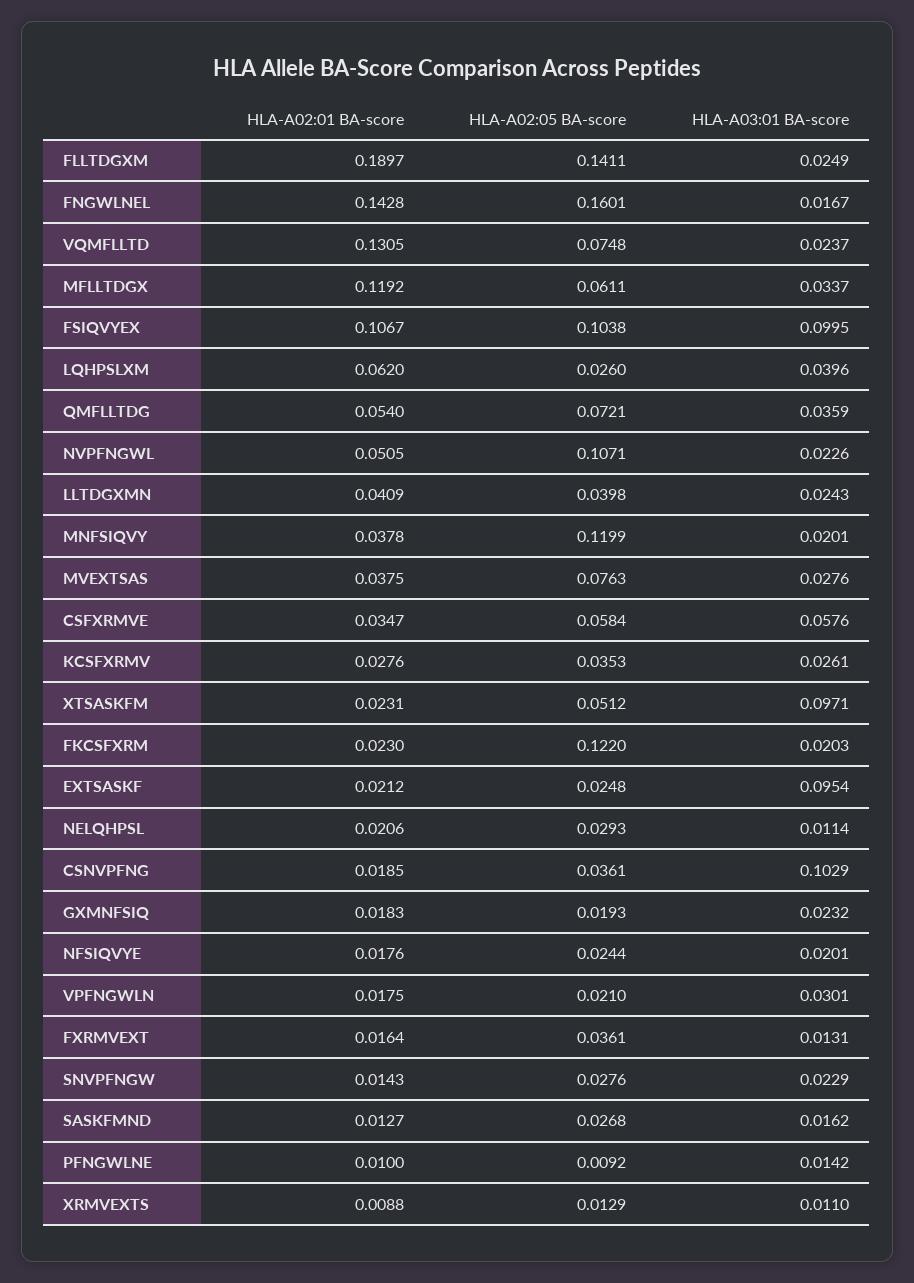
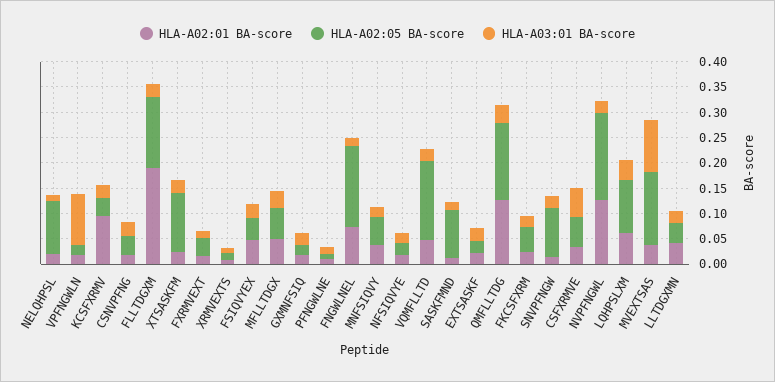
  {
    "HLA-A02:01 BA-score": {
      "FLLTDGXM": 0.1897,
-     "FNGWLNEL": 0.1428,
+     "FNGWLNEL": 0.075,
-     "VQMFLLTD": 0.1305,
+     "VQMFLLTD": 0.05,
-     "MFLLTDGX": 0.1192,
+     "MFLLTDGX": 0.05,
-     "FSIQVYEX": 0.1067,
+     "FSIQVYEX": 0.05,
      "LQHPSLXM": 0.062,
-     "QMFLLTDG": 0.054,
+     "QMFLLTDG": 0.125,
-     "NVPFNGWL": 0.0505,
+     "NVPFNGWL": 0.125,
      "LLTDGXMN": 0.0409,
      "MNFSIQVY": 0.0378,
      "MVEXTSAS": 0.0375,
      "CSFXRMVE": 0.0347,
-     "KCSFXRMV": 0.0276,
+     "KCSFXRMV": 0.1,
      "XTSASKFM": 0.0231,
      "FKCSFXRM": 0.023,
      "EXTSASKF": 0.0212,
      "NELQHPSL": 0.0206,
      "CSNVPFNG": 0.0185,
      "GXMNFSIQ": 0.0183,
      "NFSIQVYE": 0.0176,
      "VPFNGWLN": 0.0175,
      "FXRMVEXT": 0.0164,
      "SNVPFNGW": 0.0143,
      "SASKFMND": 0.0127,
      "PFNGWLNE": 0.01,
      "XRMVEXTS": 0.0088
    },
    "HLA-A02:05 BA-score": {
      "FLLTDGXM": 0.1411,
      "FNGWLNEL": 0.1601,
-     "VQMFLLTD": 0.0748,
+     "VQMFLLTD": 0.15,
      "MFLLTDGX": 0.0611,
-     "FSIQVYEX": 0.1038,
+     "FSIQVYEX": 0.05,
-     "LQHPSLXM": 0.026,
+     "LQHPSLXM": 0.1,
-     "QMFLLTDG": 0.0721,
+     "QMFLLTDG": 0.15,
-     "NVPFNGWL": 0.1071,
+     "NVPFNGWL": 0.175,
      "LLTDGXMN": 0.0398,
-     "MNFSIQVY": 0.1199,
+     "MNFSIQVY": 0.05,
-     "MVEXTSAS": 0.0763,
+     "MVEXTSAS": 0.15,
      "CSFXRMVE": 0.0584,
      "KCSFXRMV": 0.0353,
-     "XTSASKFM": 0.0512,
+     "XTSASKFM": 0.125,
-     "FKCSFXRM": 0.122,
+     "FKCSFXRM": 0.05,
      "EXTSASKF": 0.0248,
-     "NELQHPSL": 0.0293,
+     "NELQHPSL": 0.1,
      "CSNVPFNG": 0.0361,
      "GXMNFSIQ": 0.0193,
      "NFSIQVYE": 0.0244,
      "VPFNGWLN": 0.021,
      "FXRMVEXT": 0.0361,
-     "SNVPFNGW": 0.0276,
+     "SNVPFNGW": 0.1,
-     "SASKFMND": 0.0268,
+     "SASKFMND": 0.1,
      "PFNGWLNE": 0.0092,
      "XRMVEXTS": 0.0129
    },
    "HLA-A03:01 BA-score": {
      "FLLTDGXM": 0.0249,
      "FNGWLNEL": 0.0167,
      "VQMFLLTD": 0.0237,
      "MFLLTDGX": 0.0337,
-     "FSIQVYEX": 0.0995,
+     "FSIQVYEX": 0.025,
      "LQHPSLXM": 0.0396,
      "QMFLLTDG": 0.0359,
      "NVPFNGWL": 0.0226,
      "LLTDGXMN": 0.0243,
      "MNFSIQVY": 0.0201,
-     "MVEXTSAS": 0.0276,
+     "MVEXTSAS": 0.1,
      "CSFXRMVE": 0.0576,
      "KCSFXRMV": 0.0261,
-     "XTSASKFM": 0.0971,
+     "XTSASKFM": 0.025,
      "FKCSFXRM": 0.0203,
-     "EXTSASKF": 0.0954,
+     "EXTSASKF": 0.025,
      "NELQHPSL": 0.0114,
-     "CSNVPFNG": 0.1029,
+     "CSNVPFNG": 0.025,
      "GXMNFSIQ": 0.0232,
      "NFSIQVYE": 0.0201,
-     "VPFNGWLN": 0.0301,
+     "VPFNGWLN": 0.1,
      "FXRMVEXT": 0.0131,
      "SNVPFNGW": 0.0229,
      "SASKFMND": 0.0162,
      "PFNGWLNE": 0.0142,
      "XRMVEXTS": 0.011
    }
  }

